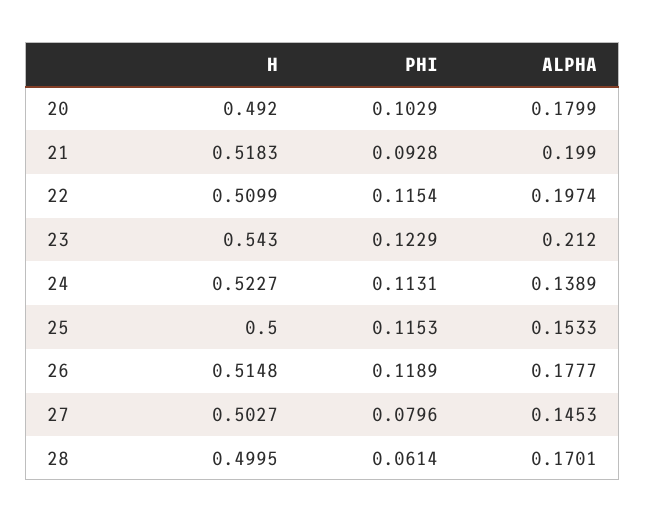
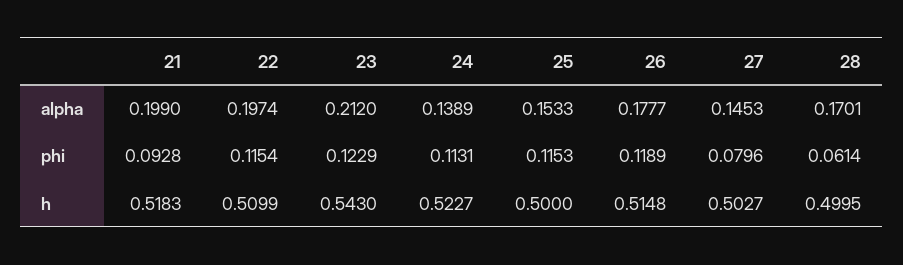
  {
    "H": {
-     "20": 0.492,
      "21": 0.5183,
      "22": 0.5099,
      "23": 0.543,
      "24": 0.5227,
      "25": 0.5,
      "26": 0.5148,
      "27": 0.5027,
      "28": 0.4995
    },
    "PHI": {
-     "20": 0.1029,
      "21": 0.0928,
      "22": 0.1154,
      "23": 0.1229,
      "24": 0.1131,
      "25": 0.1153,
      "26": 0.1189,
      "27": 0.0796,
      "28": 0.0614
    },
    "ALPHA": {
-     "20": 0.1799,
      "21": 0.199,
      "22": 0.1974,
      "23": 0.212,
      "24": 0.1389,
      "25": 0.1533,
      "26": 0.1777,
      "27": 0.1453,
      "28": 0.1701
    }
  }

